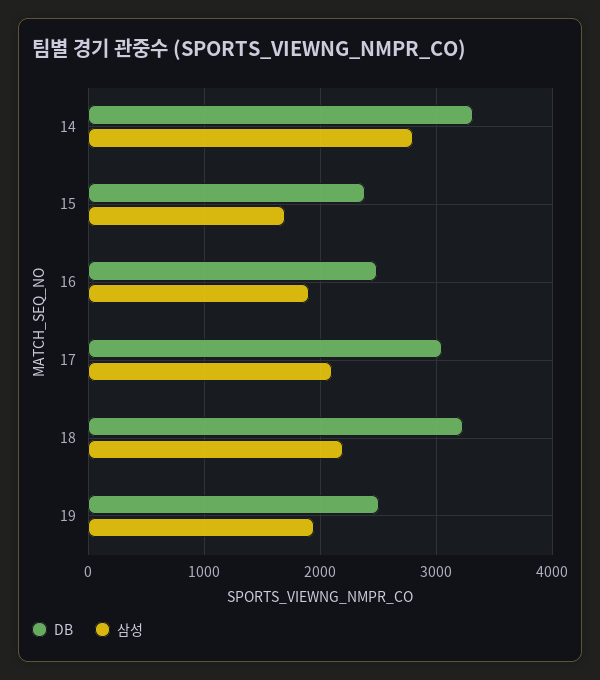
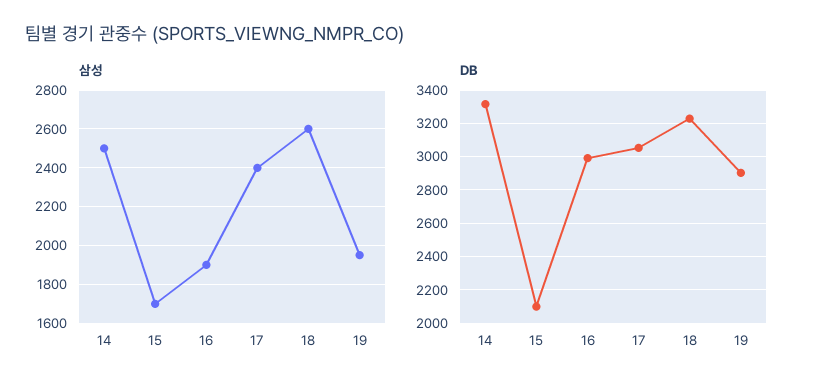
  {
    "DB": {
      "14": 3300,
-     "15": 2400,
+     "15": 2100,
-     "16": 2500,
+     "16": 3000,
      "17": 3050,
      "18": 3250,
-     "19": 2500
+     "19": 2900
    },
    "삼성": {
-     "14": 2800,
+     "14": 2500,
      "15": 1700,
      "16": 1900,
-     "17": 2100,
+     "17": 2400,
-     "18": 2200,
+     "18": 2600,
      "19": 1950
    }
  }

